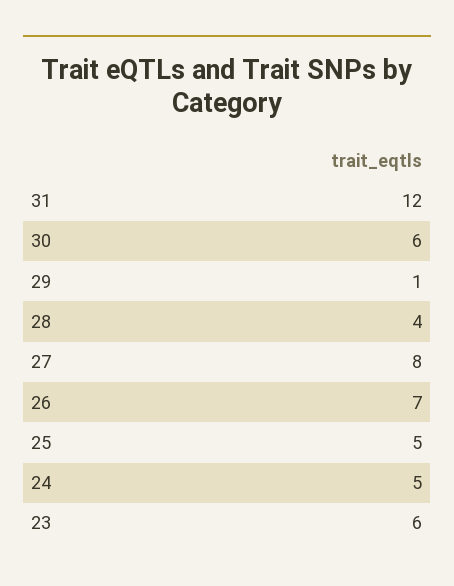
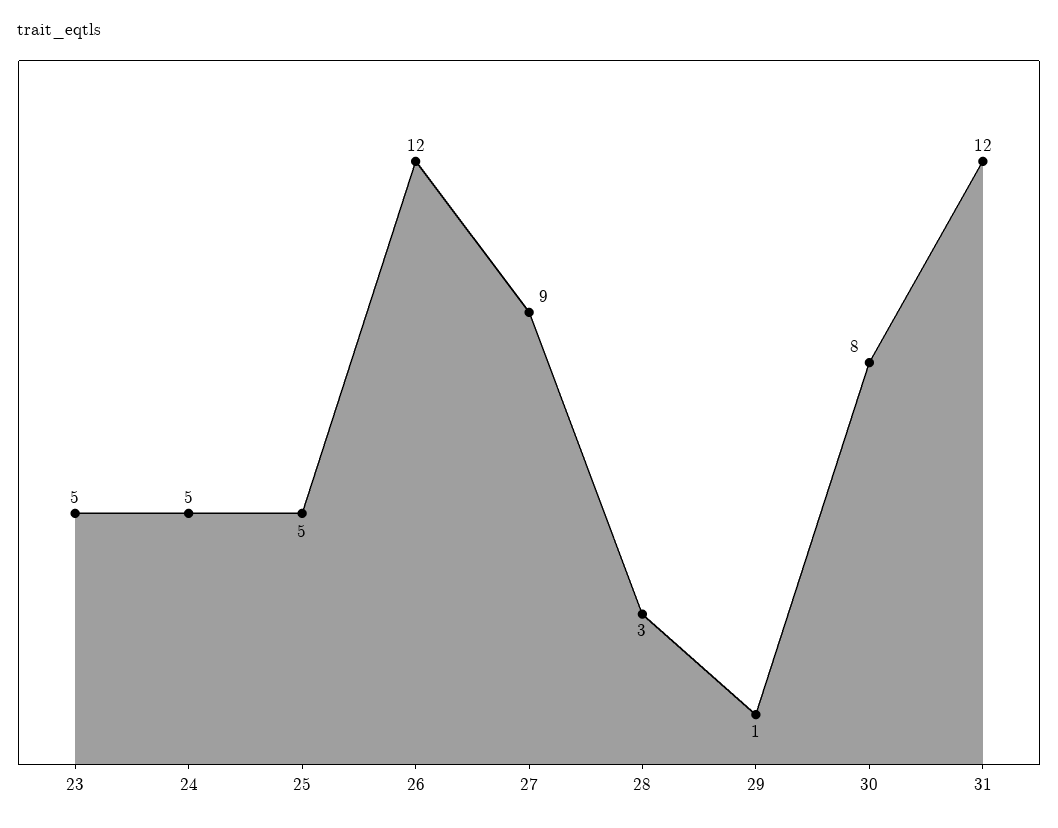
  {
    "31": 12,
-   "30": 6,
+   "30": 8,
    "29": 1,
-   "28": 4,
+   "28": 3,
-   "27": 8,
+   "27": 9,
-   "26": 7,
+   "26": 12,
    "25": 5,
    "24": 5,
-   "23": 6
+   "23": 5
  }

